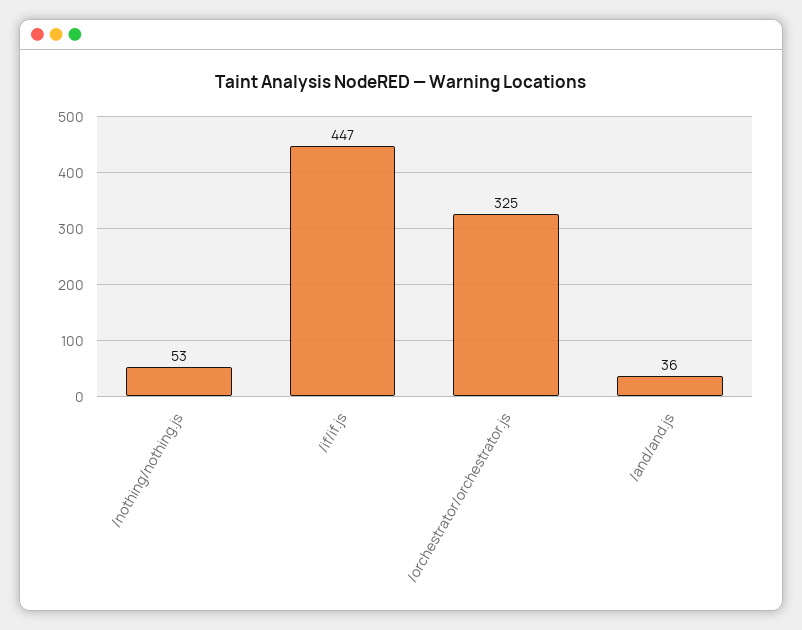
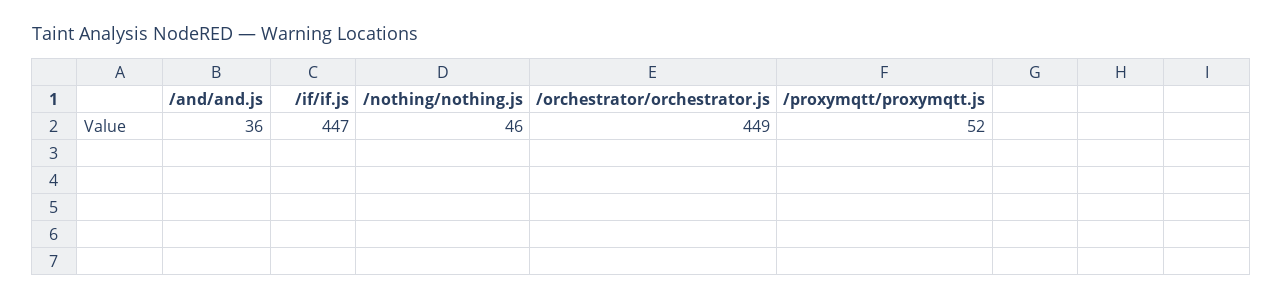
  {
-   "/nothing/nothing.js": 53,
+   "/nothing/nothing.js": 46,
    "/if/if.js": 447,
-   "/orchestrator/orchestrator.js": 325,
+   "/orchestrator/orchestrator.js": 449,
-   "/and/and.js": 36
+   "/and/and.js": 36,
+   "/proxymqtt/proxymqtt.js": 52
  }

